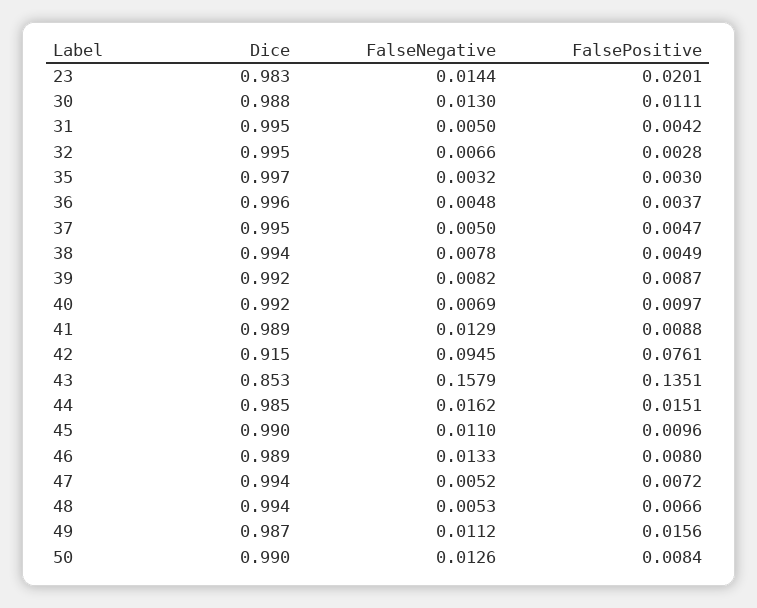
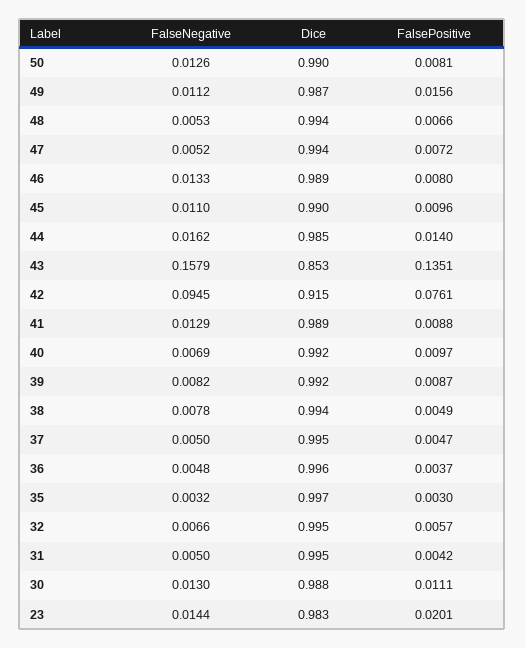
  {
    "Dice": {
      "23": 0.983,
      "30": 0.988,
      "31": 0.995,
      "32": 0.995,
      "35": 0.997,
      "36": 0.996,
      "37": 0.995,
      "38": 0.994,
      "39": 0.992,
      "40": 0.992,
      "41": 0.989,
      "42": 0.915,
      "43": 0.853,
      "44": 0.985,
      "45": 0.99,
      "46": 0.989,
      "47": 0.994,
      "48": 0.994,
      "49": 0.987,
      "50": 0.99
    },
    "FalseNegative": {
      "23": 0.0144,
      "30": 0.013,
      "31": 0.005,
      "32": 0.0066,
      "35": 0.0032,
      "36": 0.0048,
      "37": 0.005,
      "38": 0.0078,
      "39": 0.0082,
      "40": 0.0069,
      "41": 0.0129,
      "42": 0.0945,
      "43": 0.1579,
      "44": 0.0162,
      "45": 0.011,
      "46": 0.0133,
      "47": 0.0052,
      "48": 0.0053,
      "49": 0.0112,
      "50": 0.0126
    },
    "FalsePositive": {
      "23": 0.0201,
      "30": 0.0111,
      "31": 0.0042,
-     "32": 0.0028,
+     "32": 0.0057,
      "35": 0.003,
      "36": 0.0037,
      "37": 0.0047,
      "38": 0.0049,
      "39": 0.0087,
      "40": 0.0097,
      "41": 0.0088,
      "42": 0.0761,
      "43": 0.1351,
-     "44": 0.0151,
+     "44": 0.014,
      "45": 0.0096,
      "46": 0.008,
      "47": 0.0072,
      "48": 0.0066,
      "49": 0.0156,
-     "50": 0.0084
+     "50": 0.0081
    }
  }

